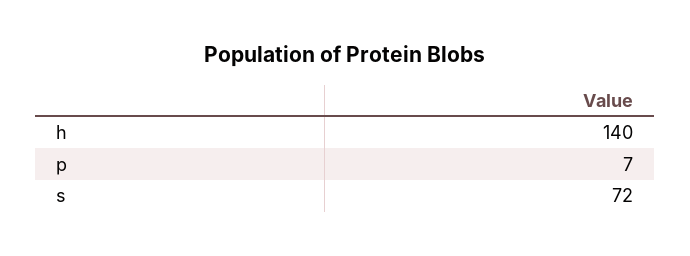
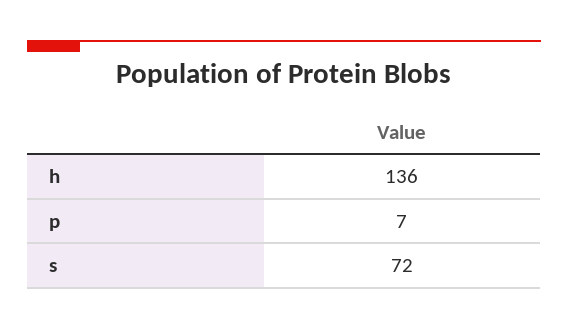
  {
-   "h": 140,
+   "h": 136,
    "p": 7,
    "s": 72
  }

